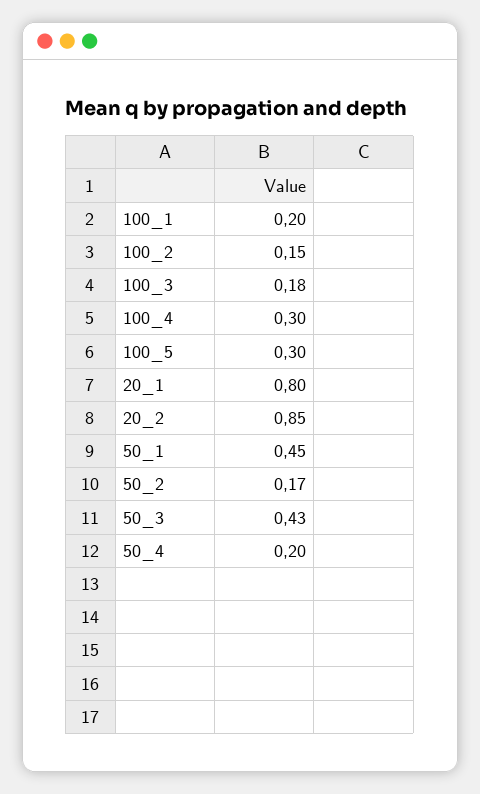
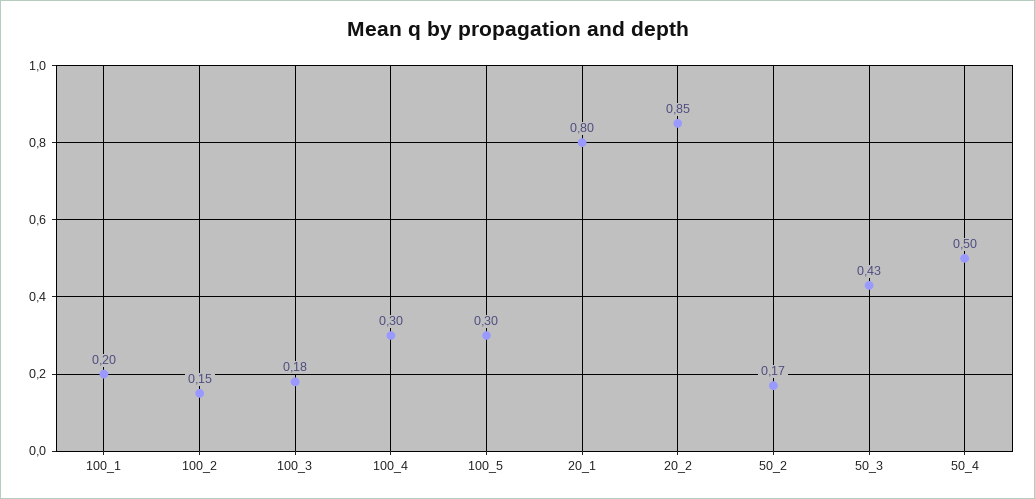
  {
    "100_1": 0.2,
    "100_2": 0.15,
    "100_3": 0.18,
    "100_4": 0.3,
    "100_5": 0.3,
    "20_1": 0.8,
    "20_2": 0.85,
-   "50_1": 0.45,
    "50_2": 0.17,
    "50_3": 0.43,
-   "50_4": 0.2
+   "50_4": 0.5
  }

